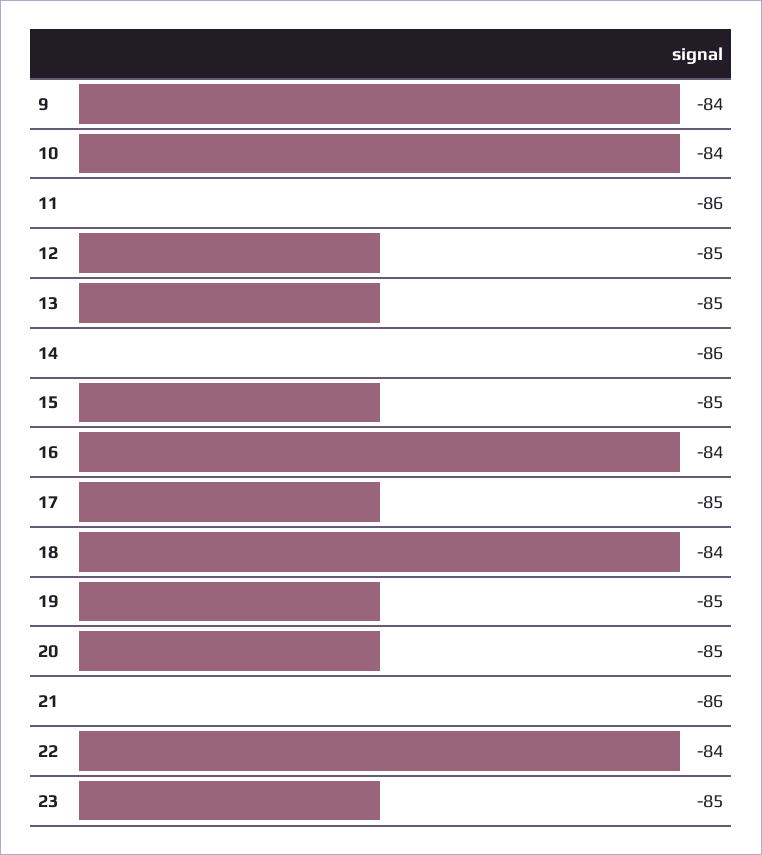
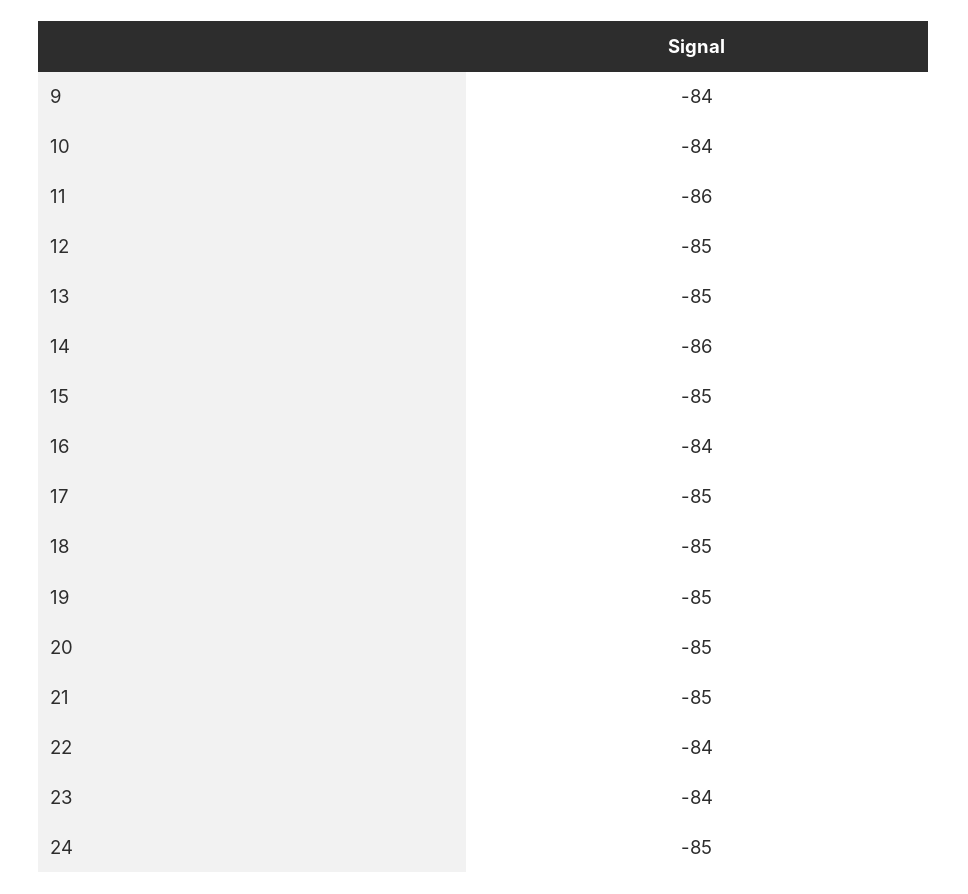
  {
    "9": -84,
    "10": -84,
    "11": -86,
    "12": -85,
    "13": -85,
    "14": -86,
    "15": -85,
    "16": -84,
    "17": -85,
-   "18": -84,
+   "18": -85,
    "19": -85,
    "20": -85,
-   "21": -86,
+   "21": -85,
    "22": -84,
-   "23": -85
+   "23": -84,
+   "24": -85
  }

